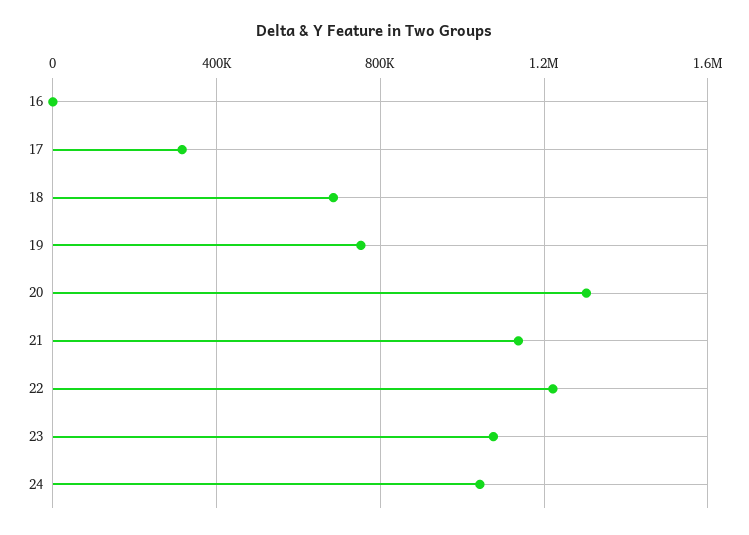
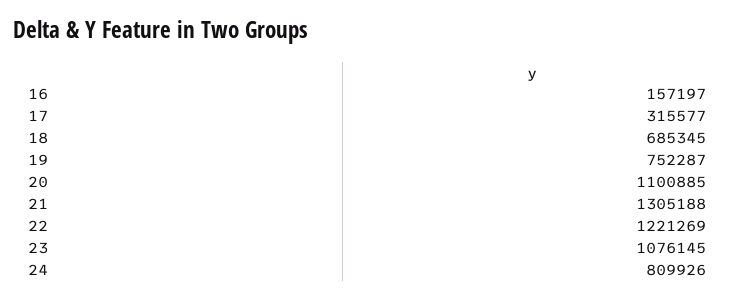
  {
-   "16": 0,
+   "16": 157197,
    "17": 315577,
    "18": 685345,
    "19": 752287,
-   "20": 1300000,
+   "20": 1100885,
-   "21": 1150000,
+   "21": 1305188,
    "22": 1221269,
    "23": 1076145,
-   "24": 1050000
+   "24": 809926
  }

